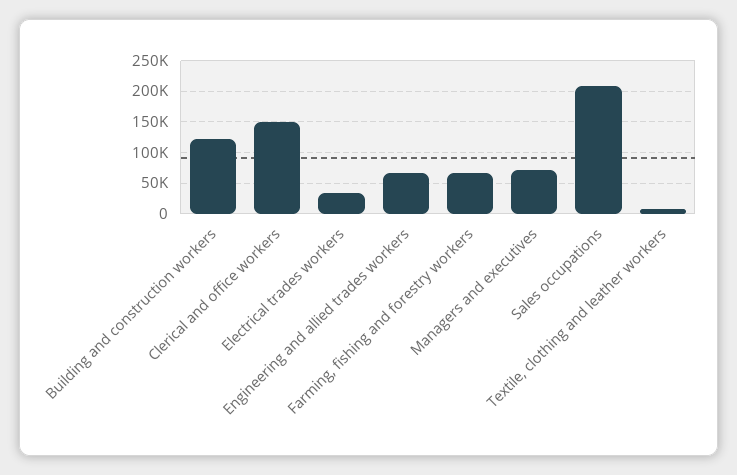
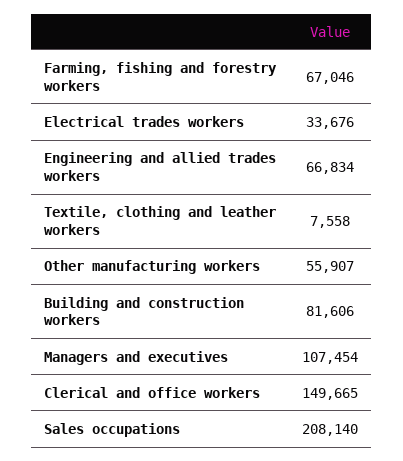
  {
-   "Building and construction workers": 120000,
+   "Building and construction workers": 81606,
    "Clerical and office workers": 149665,
    "Electrical trades workers": 33676,
    "Engineering and allied trades workers": 66834,
    "Farming, fishing and forestry workers": 67046,
-   "Managers and executives": 70000,
+   "Managers and executives": 107454,
    "Sales occupations": 208140,
-   "Textile, clothing and leather workers": 7558
+   "Textile, clothing and leather workers": 7558,
+   "Other manufacturing workers": 55907
  }

